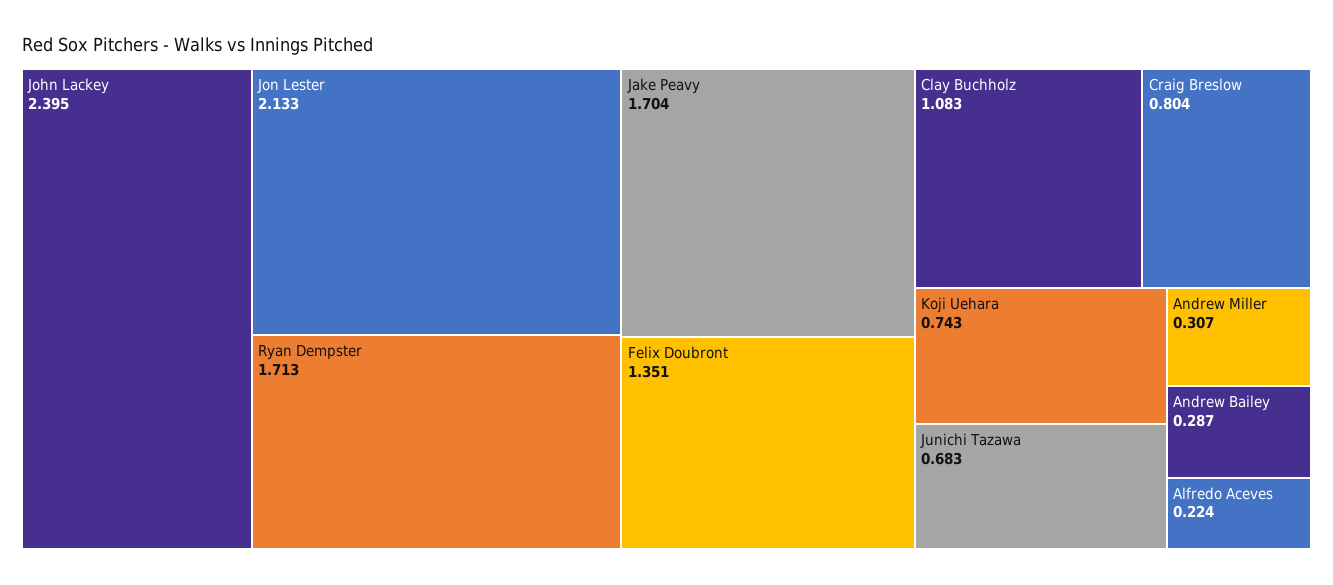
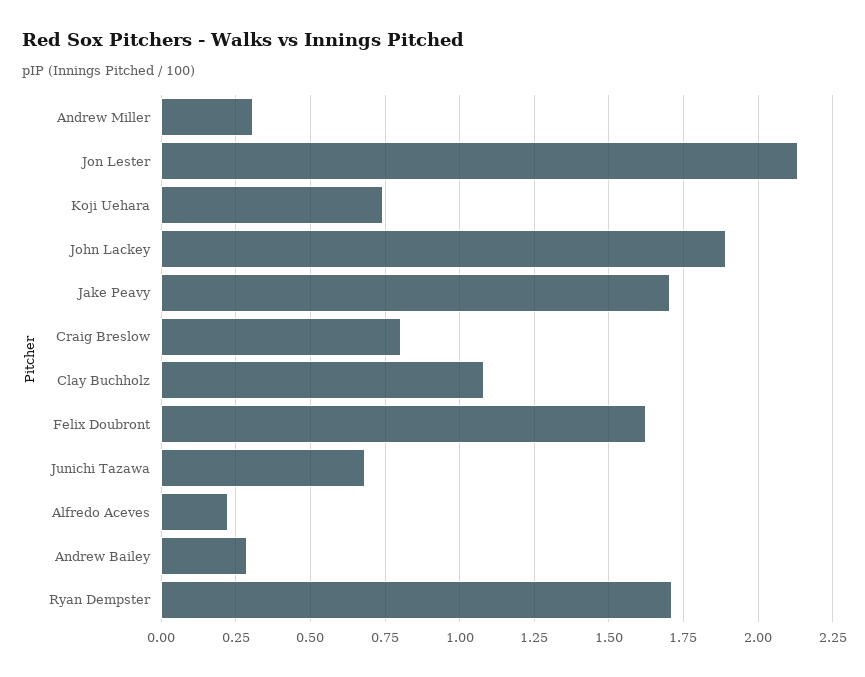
  {
-   "John Lackey": 2.395,
+   "John Lackey": 1.9,
    "Jon Lester": 2.133,
    "Ryan Dempster": 1.713,
    "Jake Peavy": 1.704,
-   "Felix Doubront": 1.351,
+   "Felix Doubront": 1.625,
    "Clay Buchholz": 1.083,
    "Craig Breslow": 0.804,
    "Koji Uehara": 0.743,
    "Junichi Tazawa": 0.683,
    "Andrew Miller": 0.307,
    "Andrew Bailey": 0.287,
    "Alfredo Aceves": 0.224
  }

